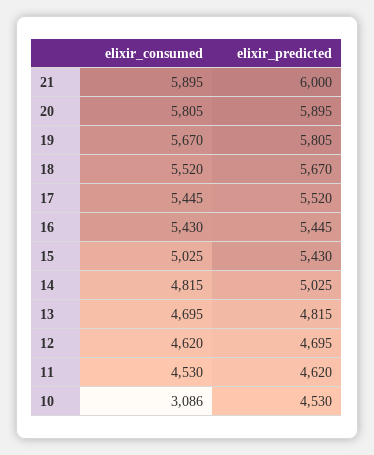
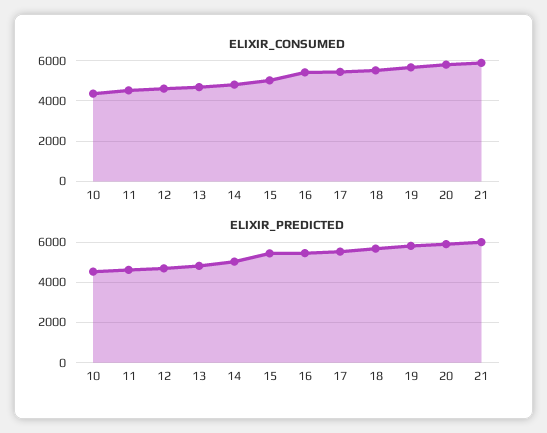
  {
    "elixir_consumed": {
      "21": 5895,
      "20": 5805,
      "19": 5670,
      "18": 5520,
      "17": 5445,
      "16": 5430,
      "15": 5025,
      "14": 4815,
      "13": 4695,
      "12": 4620,
      "11": 4530,
-     "10": 3086
+     "10": 4500
    },
    "elixir_predicted": {
      "21": 6000,
      "20": 5895,
      "19": 5805,
      "18": 5670,
      "17": 5520,
      "16": 5445,
      "15": 5430,
      "14": 5025,
      "13": 4815,
      "12": 4695,
      "11": 4620,
      "10": 4530
    }
  }

